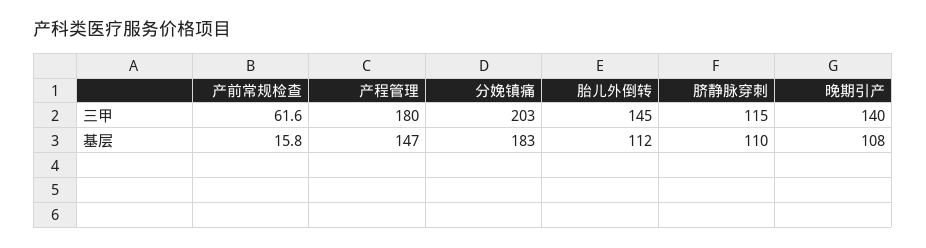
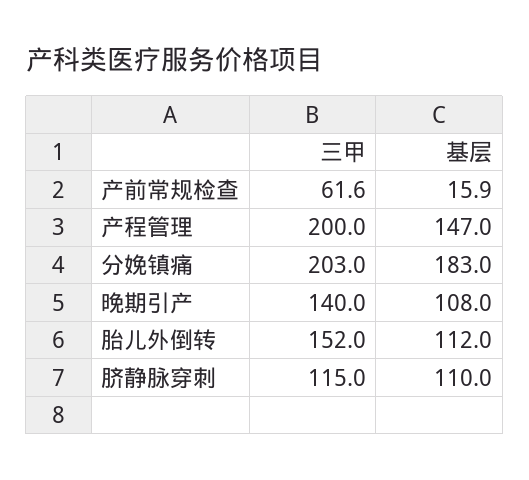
  {
    "产前常规检查": {
      "三甲": 61.6,
-     "基层": 15.8
+     "基层": 15.9
    },
    "产程管理": {
-     "三甲": 180,
+     "三甲": 200,
      "基层": 147
    },
    "分娩镇痛": {
      "三甲": 203,
      "基层": 183
    },
    "胎儿外倒转": {
-     "三甲": 145,
+     "三甲": 152,
      "基层": 112
    },
    "脐静脉穿刺": {
      "三甲": 115,
      "基层": 110
    },
    "晚期引产": {
      "三甲": 140,
      "基层": 108
    }
  }

